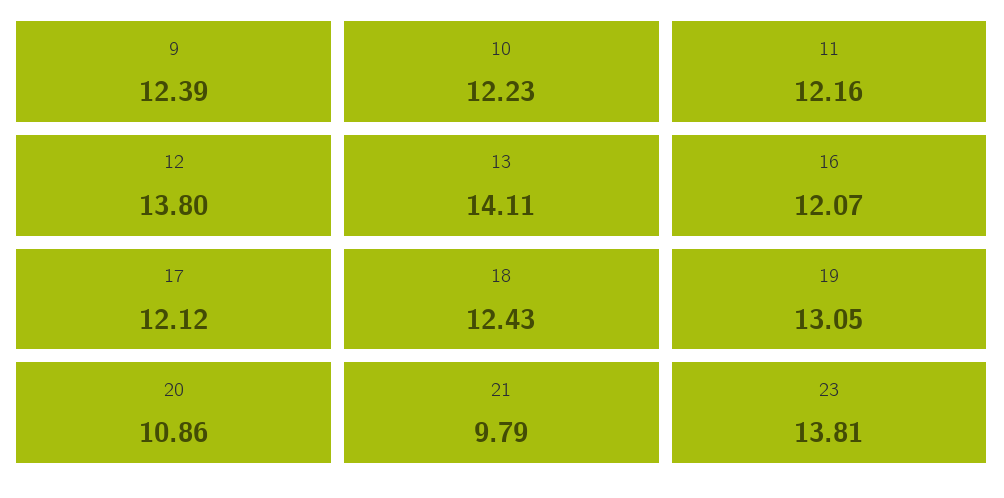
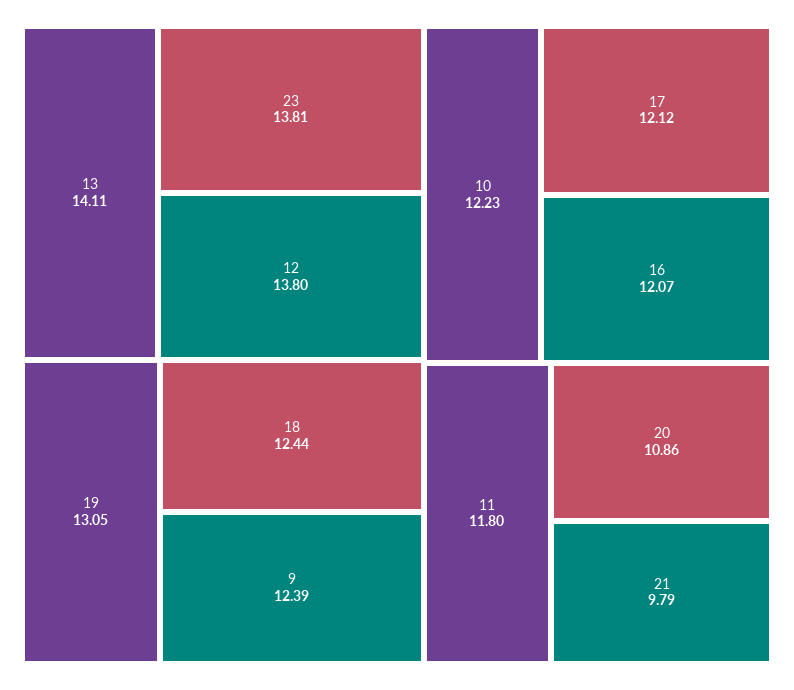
  {
    "9": 12.39,
    "10": 12.23,
-   "11": 12.16,
+   "11": 11.8,
    "12": 13.8,
    "13": 14.11,
    "16": 12.07,
    "17": 12.12,
-   "18": 12.43,
+   "18": 12.44,
    "19": 13.05,
    "20": 10.86,
    "21": 9.79,
    "23": 13.81
  }

